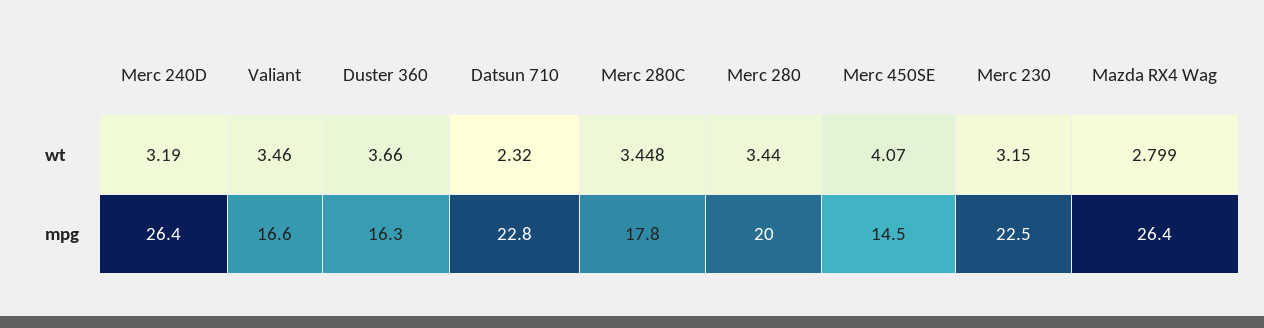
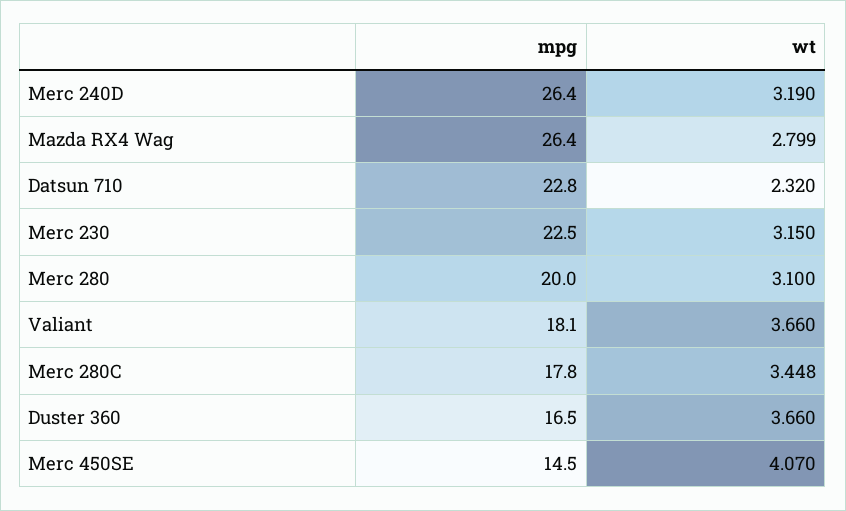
  {
    "Merc 240D": {
      "wt": 3.19,
      "mpg": 26.4
    },
    "Valiant": {
-     "wt": 3.46,
+     "wt": 3.66,
-     "mpg": 16.6
+     "mpg": 18.1
    },
    "Duster 360": {
      "wt": 3.66,
-     "mpg": 16.3
+     "mpg": 16.5
    },
    "Datsun 710": {
      "wt": 2.32,
      "mpg": 22.8
    },
    "Merc 280C": {
      "wt": 3.448,
      "mpg": 17.8
    },
    "Merc 280": {
-     "wt": 3.44,
+     "wt": 3.1,
      "mpg": 20
    },
    "Merc 450SE": {
      "wt": 4.07,
      "mpg": 14.5
    },
    "Merc 230": {
      "wt": 3.15,
      "mpg": 22.5
    },
    "Mazda RX4 Wag": {
      "wt": 2.799,
      "mpg": 26.4
    }
  }

